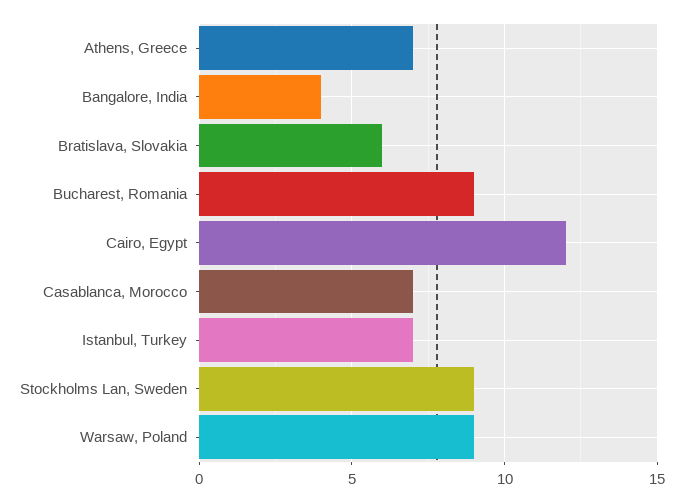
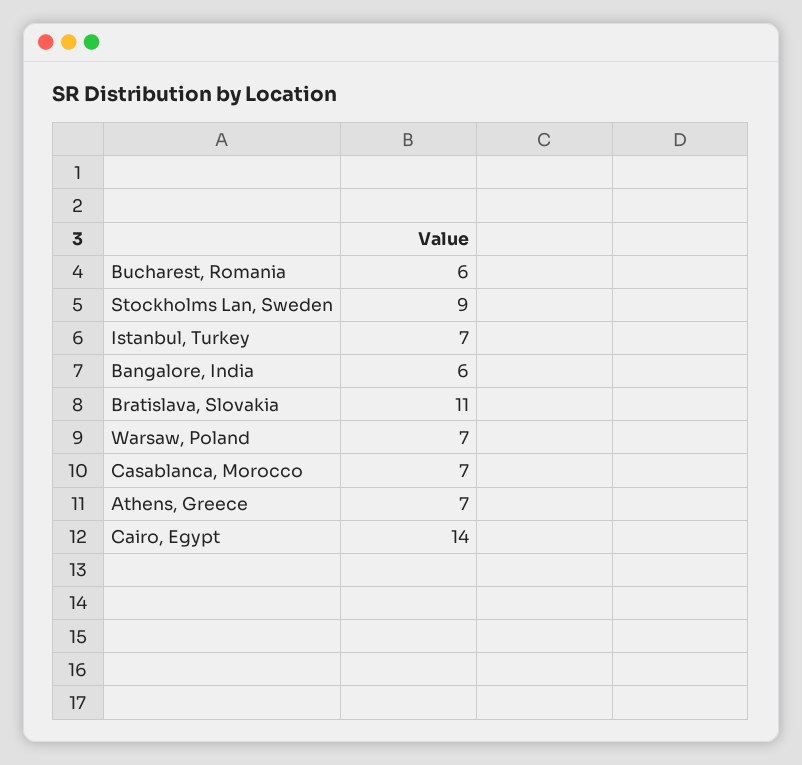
  {
    "Athens, Greece": 7,
-   "Bangalore, India": 4,
+   "Bangalore, India": 6,
-   "Bratislava, Slovakia": 6,
+   "Bratislava, Slovakia": 11,
-   "Bucharest, Romania": 9,
+   "Bucharest, Romania": 6,
-   "Cairo, Egypt": 12,
+   "Cairo, Egypt": 14,
    "Casablanca, Morocco": 7,
    "Istanbul, Turkey": 7,
    "Stockholms Lan, Sweden": 9,
-   "Warsaw, Poland": 9
+   "Warsaw, Poland": 7
  }

